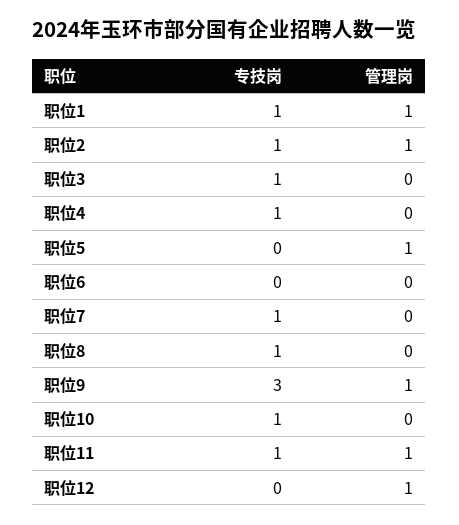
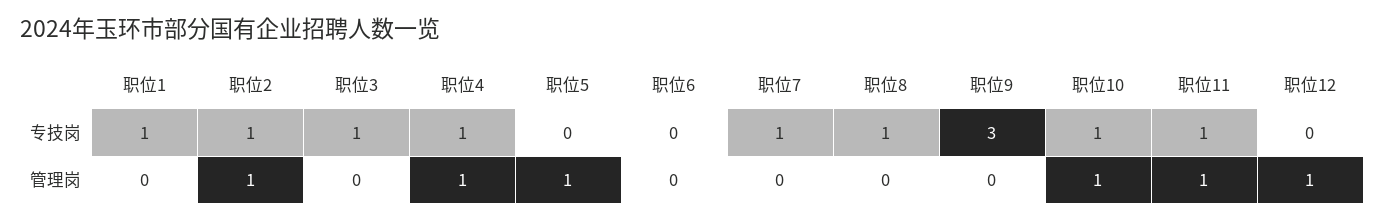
  {
    "专技岗": {
      "职位1": 1,
      "职位2": 1,
      "职位3": 1,
      "职位4": 1,
      "职位5": 0,
      "职位6": 0,
      "职位7": 1,
      "职位8": 1,
      "职位9": 3,
      "职位10": 1,
      "职位11": 1,
      "职位12": 0
    },
    "管理岗": {
-     "职位1": 1,
+     "职位1": 0,
      "职位2": 1,
      "职位3": 0,
-     "职位4": 0,
+     "职位4": 1,
      "职位5": 1,
      "职位6": 0,
      "职位7": 0,
      "职位8": 0,
-     "职位9": 1,
+     "职位9": 0,
-     "职位10": 0,
+     "职位10": 1,
      "职位11": 1,
      "职位12": 1
    }
  }

